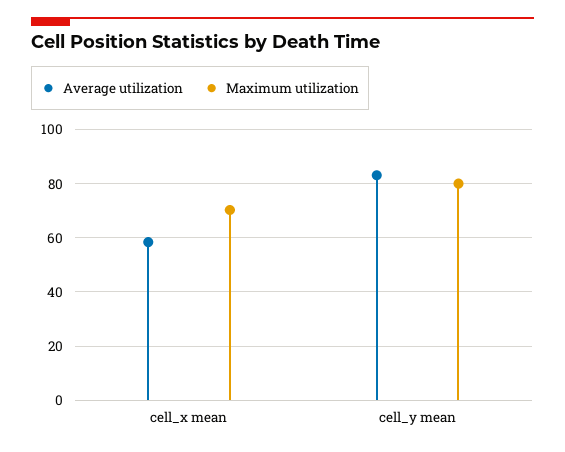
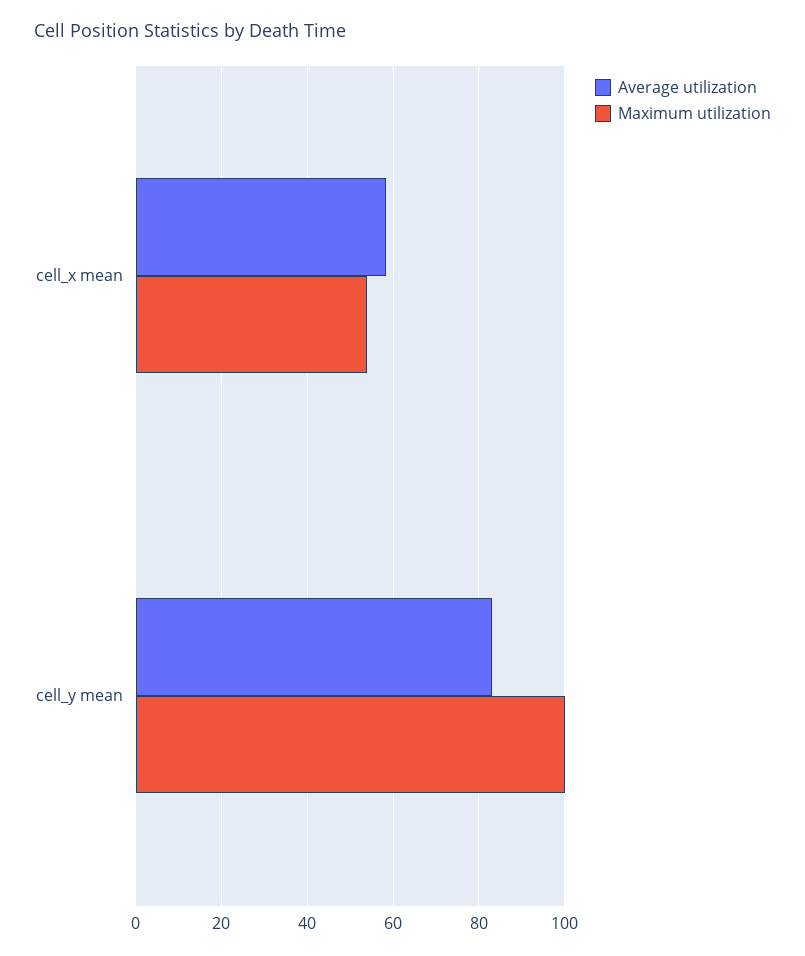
  {
    "Average utilization": {
      "cell_x mean": 58,
      "cell_y mean": 84
    },
    "Maximum utilization": {
-     "cell_x mean": 70,
+     "cell_x mean": 54,
-     "cell_y mean": 80
+     "cell_y mean": 100
    }
  }

